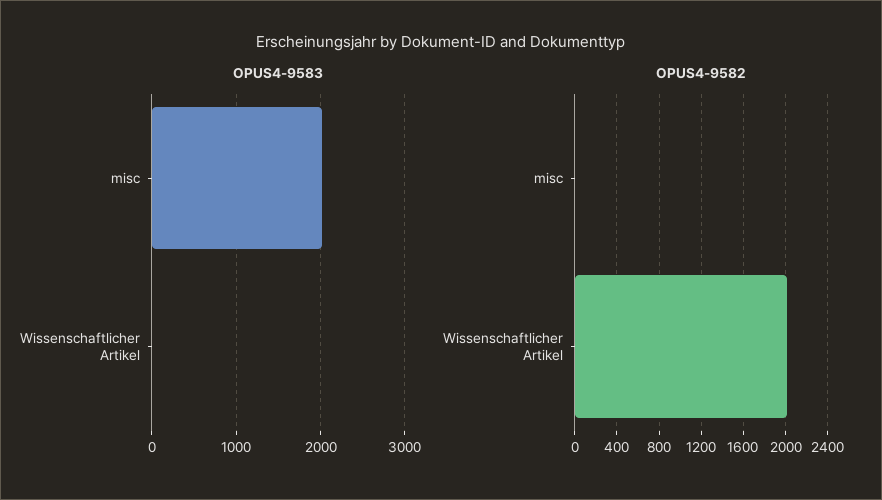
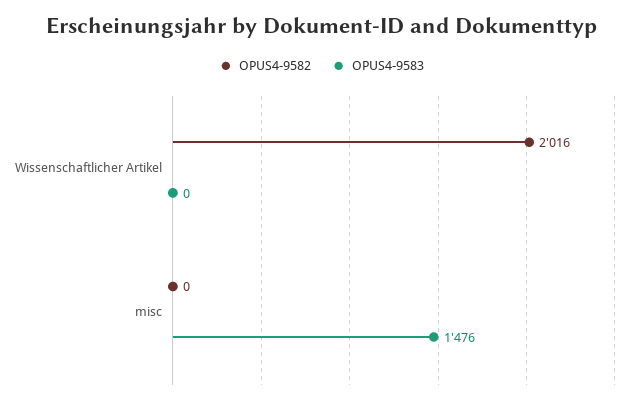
  {
    "OPUS4-9583": {
-     "misc": 2000,
+     "misc": 1476,
      "Wissenschaftlicher Artikel": 0
    },
    "OPUS4-9582": {
      "misc": 0,
      "Wissenschaftlicher Artikel": 2016
    }
  }

